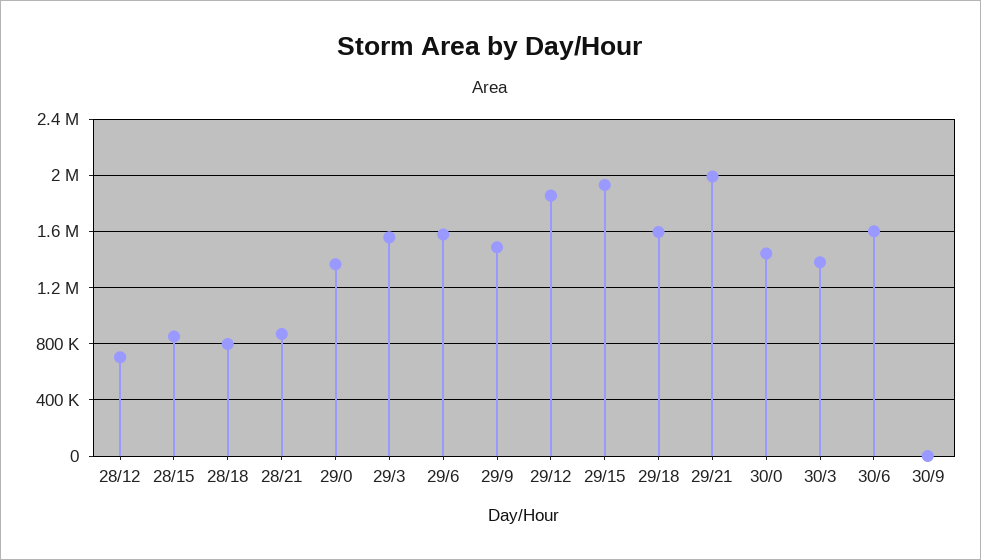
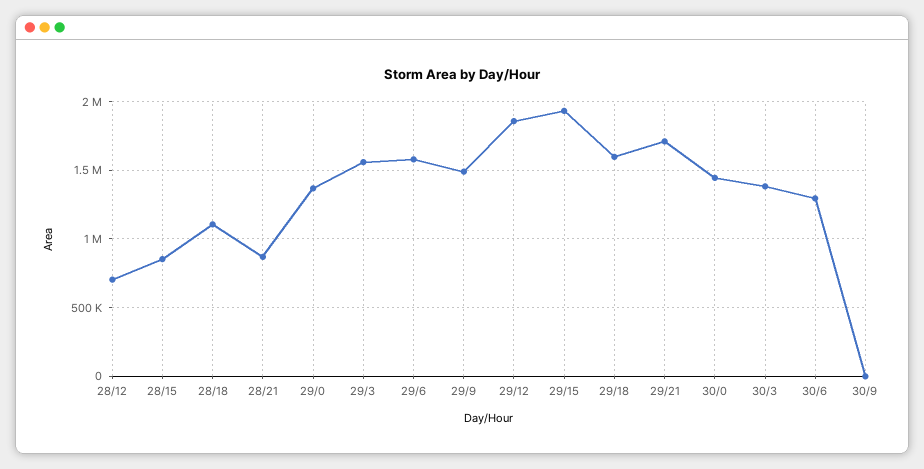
  {
    "28/12": 700000,
    "28/15": 850000,
-   "28/18": 800000,
+   "28/18": 1100000,
    "28/21": 850000,
    "29/0": 1350000,
    "29/3": 1550000,
    "29/6": 1600000,
    "29/9": 1500000,
    "29/12": 1850000,
    "29/15": 1950000,
    "29/18": 1600000,
-   "29/21": 2000000,
+   "29/21": 1700000,
    "30/0": 1450000,
    "30/3": 1400000,
-   "30/6": 1600000,
+   "30/6": 1300000,
    "30/9": 0
  }

